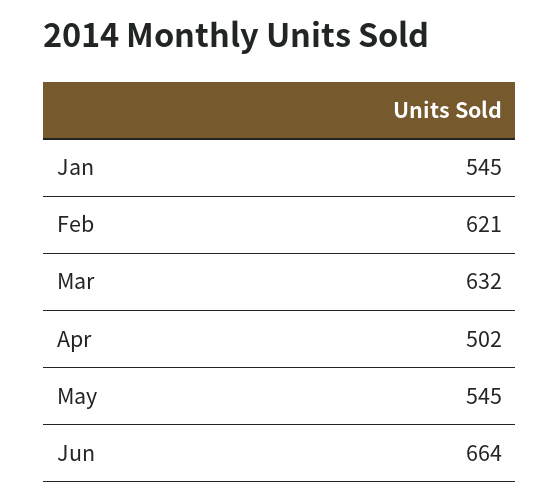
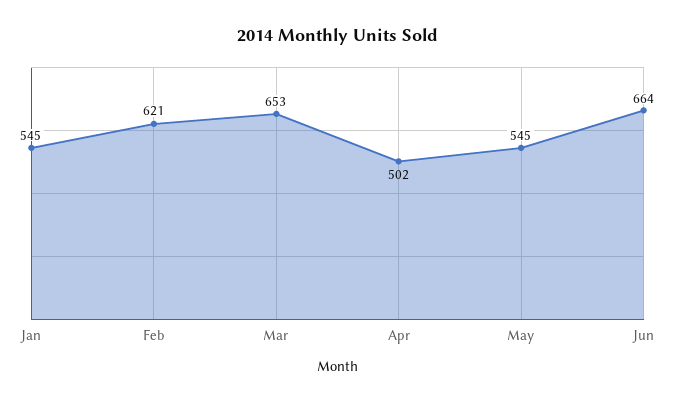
  {
    "Jan": 545,
    "Feb": 621,
-   "Mar": 632,
+   "Mar": 653,
    "Apr": 502,
    "May": 545,
    "Jun": 664
  }

